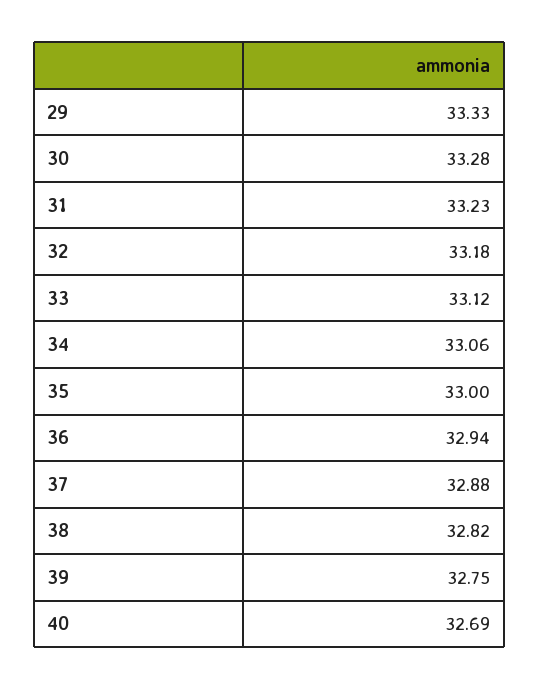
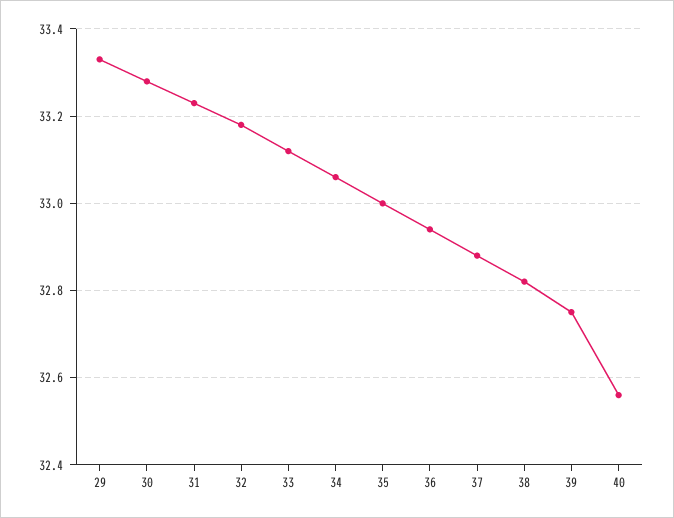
  {
    "29": 33.33,
    "30": 33.28,
    "31": 33.23,
    "32": 33.18,
    "33": 33.12,
    "34": 33.06,
    "35": 33,
    "36": 32.94,
    "37": 32.88,
    "38": 32.82,
    "39": 32.75,
-   "40": 32.69
+   "40": 32.55
  }

